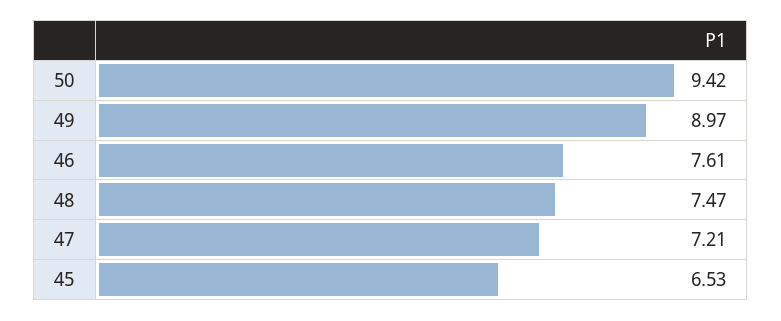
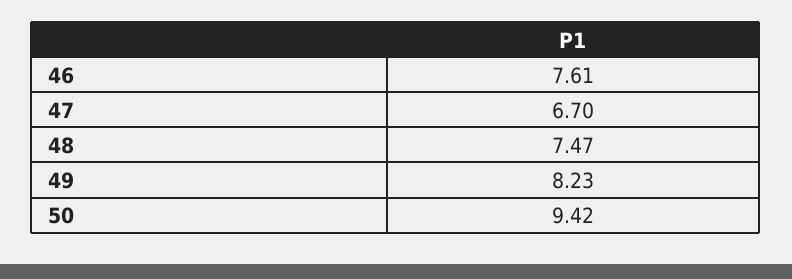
  {
    "50": 9.42,
-   "49": 8.97,
+   "49": 8.23,
    "46": 7.61,
    "48": 7.47,
-   "47": 7.21,
+   "47": 6.7
-   "45": 6.53
  }

